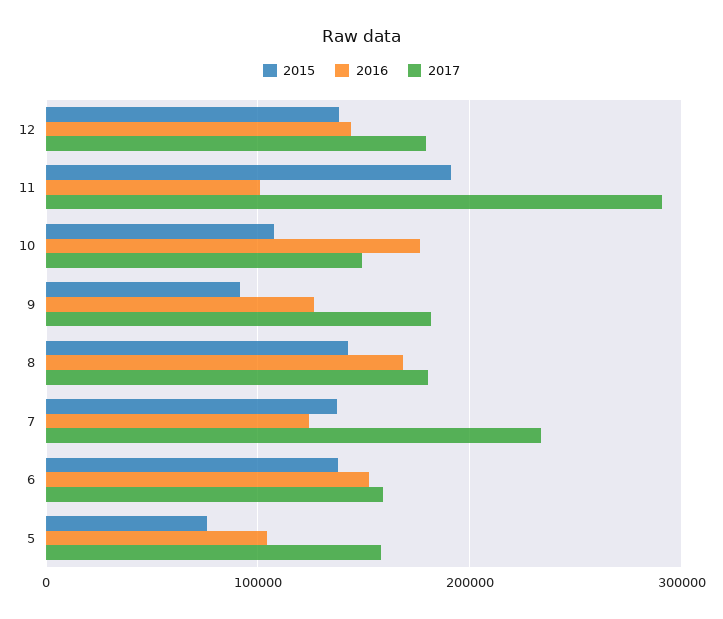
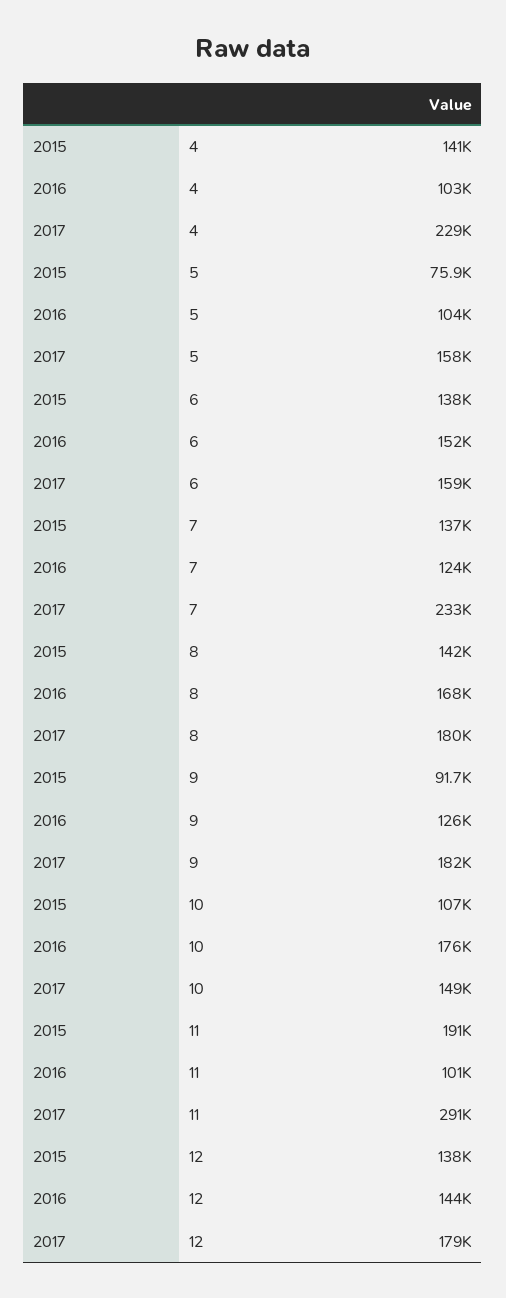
  {
    "2015": {
      "12": 138000,
      "11": 191000,
      "10": 107000,
      "9": 91700,
      "8": 142000,
      "7": 137000,
      "6": 138000,
-     "5": 75900
+     "5": 75900,
+     "4": 141000
    },
    "2016": {
      "12": 144000,
      "11": 101000,
      "10": 176000,
      "9": 126000,
      "8": 168000,
      "7": 124000,
      "6": 152000,
-     "5": 104000
+     "5": 104000,
+     "4": 103000
    },
    "2017": {
      "12": 179000,
      "11": 291000,
      "10": 149000,
      "9": 182000,
      "8": 180000,
      "7": 233000,
      "6": 159000,
-     "5": 158000
+     "5": 158000,
+     "4": 229000
    }
  }

